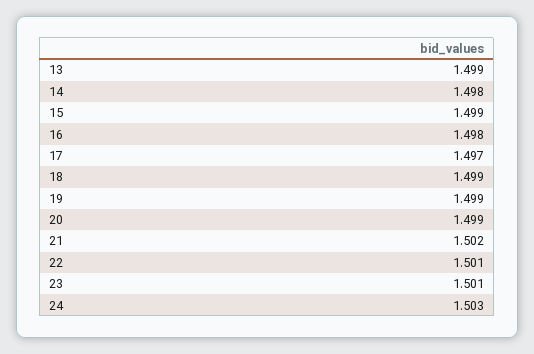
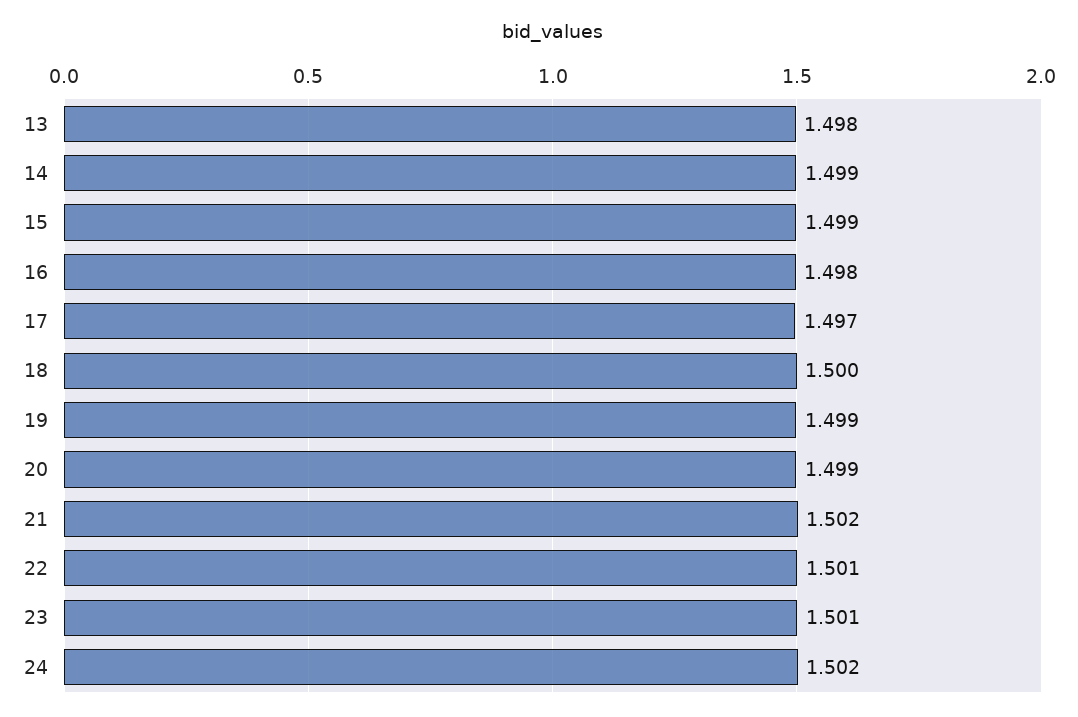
  {
-   "13": 1.499,
+   "13": 1.498,
-   "14": 1.498,
+   "14": 1.499,
    "15": 1.499,
    "16": 1.498,
    "17": 1.497,
-   "18": 1.499,
+   "18": 1.5,
    "19": 1.499,
    "20": 1.499,
    "21": 1.502,
    "22": 1.501,
    "23": 1.501,
-   "24": 1.503
+   "24": 1.502
  }

